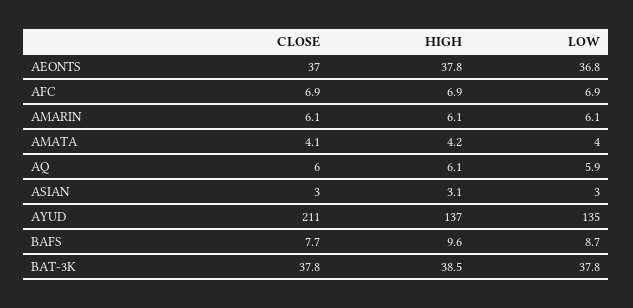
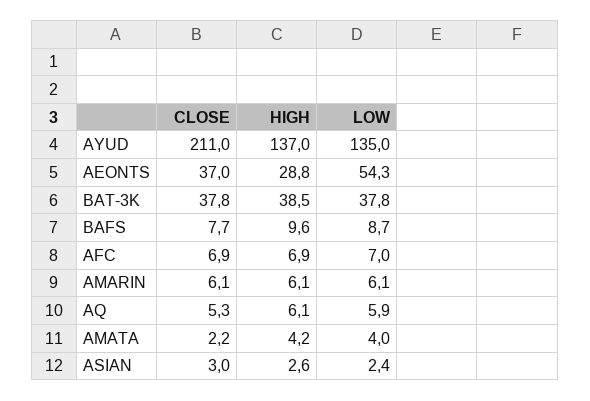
  {
    "CLOSE": {
      "AEONTS": 37,
      "AFC": 6.9,
      "AMARIN": 6.1,
-     "AMATA": 4.1,
+     "AMATA": 2.2,
-     "AQ": 6,
+     "AQ": 5.3,
      "ASIAN": 3,
      "AYUD": 211,
      "BAFS": 7.7,
      "BAT-3K": 37.8
    },
    "HIGH": {
-     "AEONTS": 37.8,
+     "AEONTS": 28.8,
      "AFC": 6.9,
      "AMARIN": 6.1,
      "AMATA": 4.2,
      "AQ": 6.1,
-     "ASIAN": 3.1,
+     "ASIAN": 2.6,
      "AYUD": 137,
      "BAFS": 9.6,
      "BAT-3K": 38.5
    },
    "LOW": {
-     "AEONTS": 36.8,
+     "AEONTS": 54.3,
-     "AFC": 6.9,
+     "AFC": 7,
      "AMARIN": 6.1,
      "AMATA": 4,
      "AQ": 5.9,
-     "ASIAN": 3,
+     "ASIAN": 2.4,
      "AYUD": 135,
      "BAFS": 8.7,
      "BAT-3K": 37.8
    }
  }

